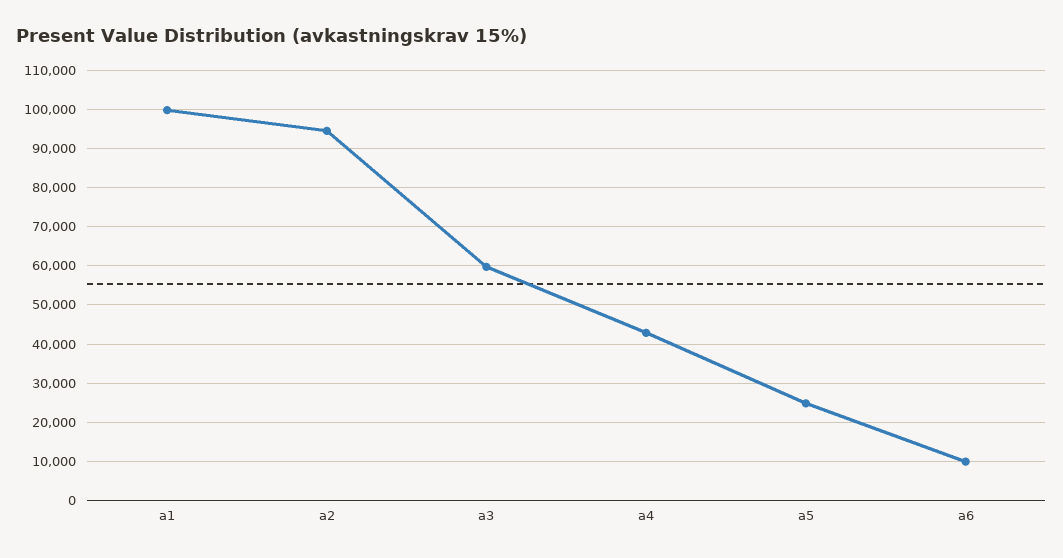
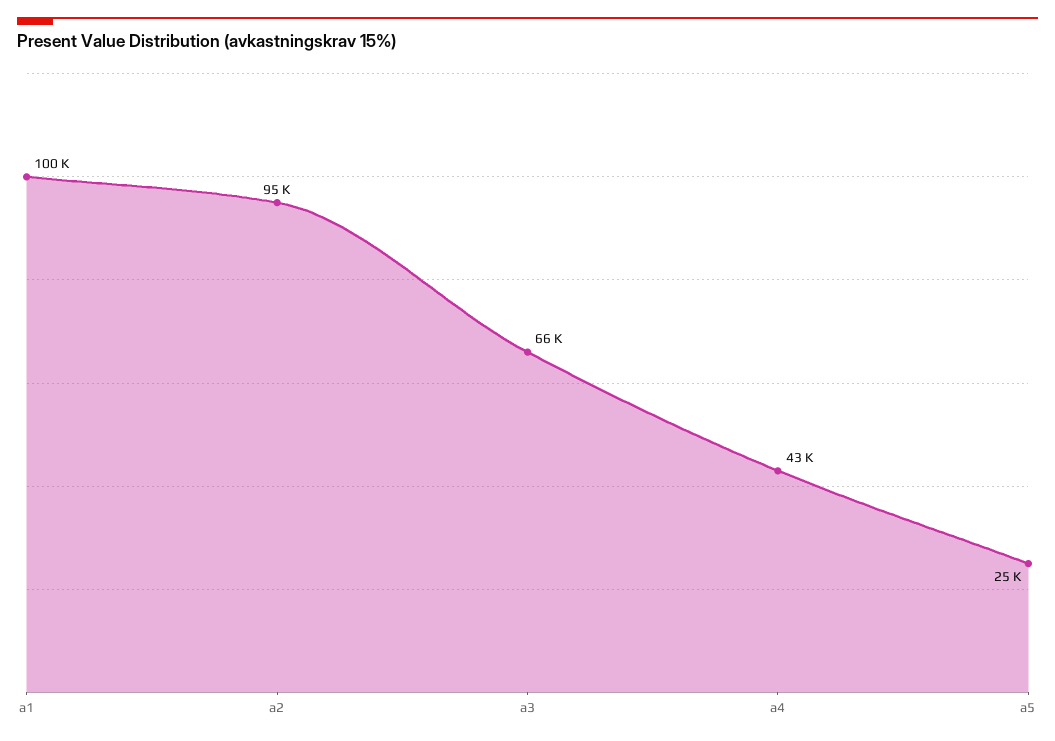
  {
    "a1": 100000,
    "a2": 95000,
-   "a3": 60000,
+   "a3": 66000,
    "a4": 43000,
-   "a5": 25000,
+   "a5": 25000
-   "a6": 10000
  }

